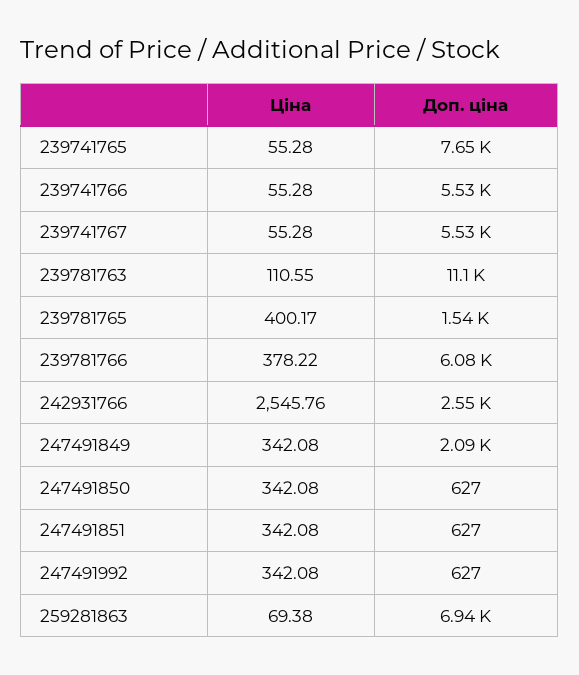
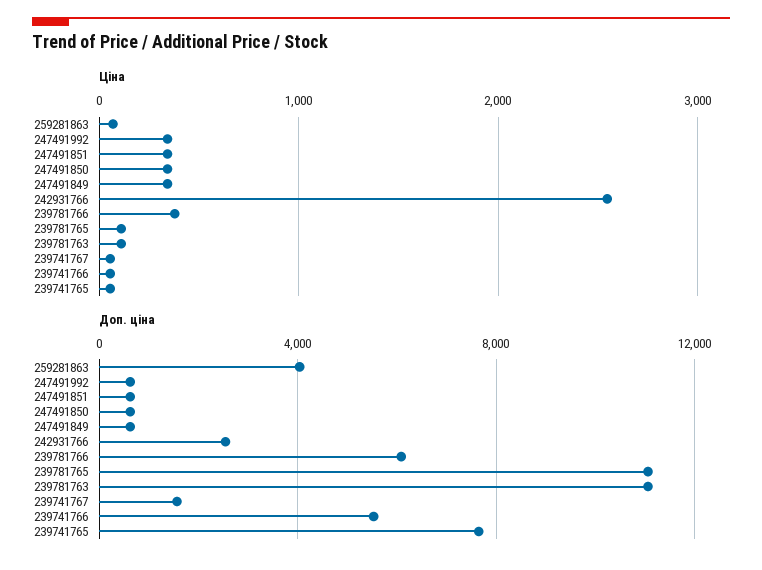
  {
    "Ціна": {
      "239741765": 55.28,
      "239741766": 55.28,
      "239741767": 55.28,
      "239781763": 110.55,
-     "239781765": 400.17,
+     "239781765": 100,
      "239781766": 378.22,
      "242931766": 2545.76,
      "247491849": 342.08,
      "247491850": 342.08,
      "247491851": 342.08,
      "247491992": 342.08,
      "259281863": 69.38
    },
    "Доп. ціна": {
      "239741765": 7650,
      "239741766": 5530,
-     "239741767": 5530,
+     "239741767": 1500,
      "239781763": 11100,
-     "239781765": 1540,
+     "239781765": 11000,
      "239781766": 6080,
      "242931766": 2550,
-     "247491849": 2090,
+     "247491849": 500,
      "247491850": 627,
      "247491851": 627,
      "247491992": 627,
-     "259281863": 6940
+     "259281863": 4000
    }
  }

